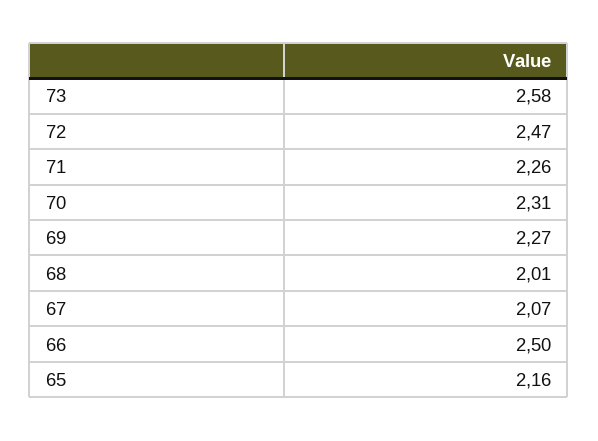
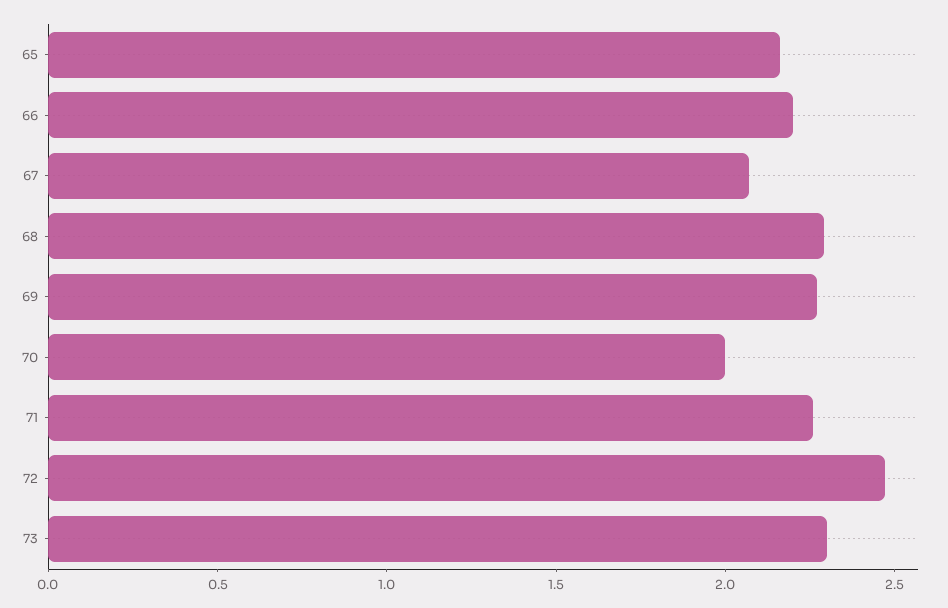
  {
-   "73": 2.58,
+   "73": 2.3,
    "72": 2.47,
    "71": 2.26,
-   "70": 2.31,
+   "70": 2,
    "69": 2.27,
-   "68": 2.01,
+   "68": 2.3,
    "67": 2.07,
-   "66": 2.5,
+   "66": 2.2,
    "65": 2.16
  }

